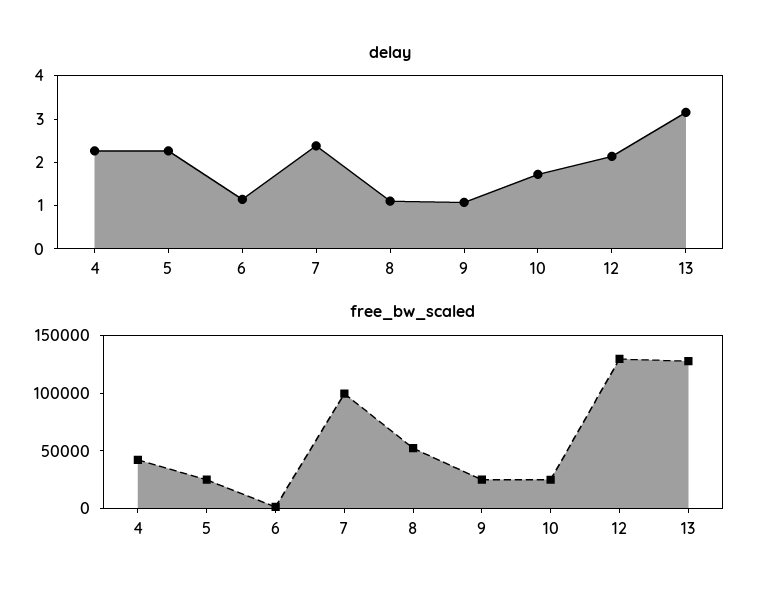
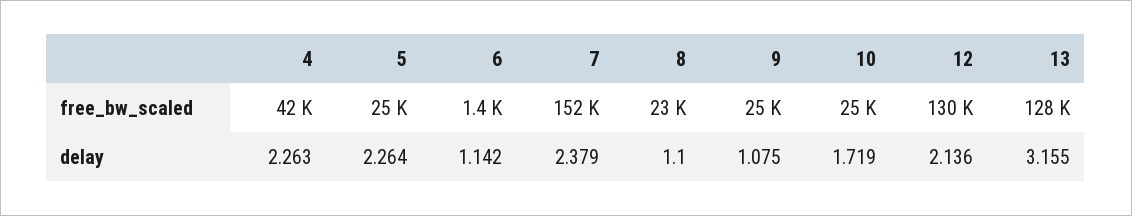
  {
    "delay": {
      "4": 2.263,
      "5": 2.264,
      "6": 1.142,
      "7": 2.379,
      "8": 1.1,
      "9": 1.075,
      "10": 1.719,
      "12": 2.136,
      "13": 3.155
    },
    "free_bw_scaled": {
      "4": 42000,
      "5": 25000,
      "6": 1400,
-     "7": 100000,
+     "7": 152000,
-     "8": 50000,
+     "8": 23000,
      "9": 25000,
      "10": 25000,
      "12": 130000,
      "13": 128000
    }
  }

